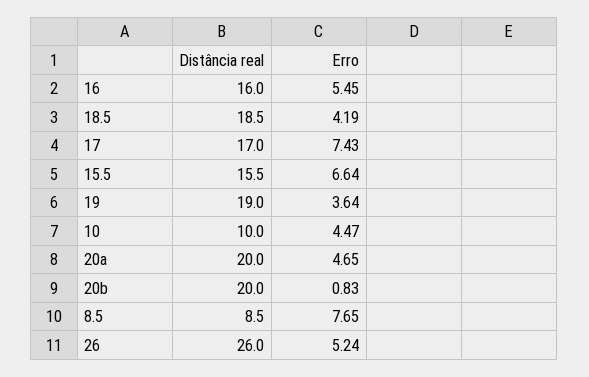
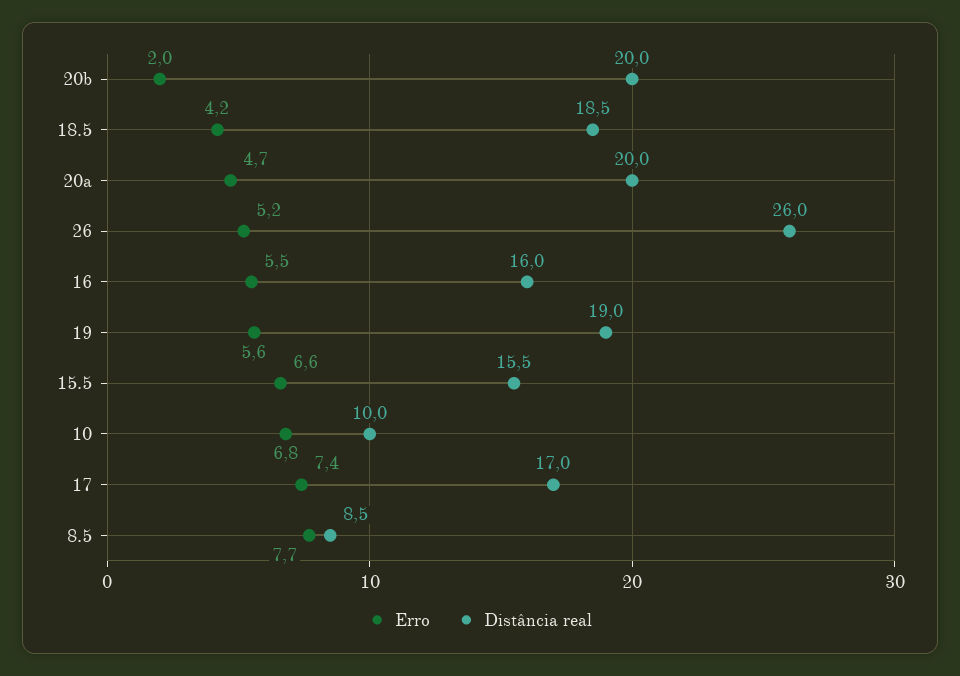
  {
    "Distância real": {
      "16": 16,
      "18.5": 18.5,
      "17": 17,
      "15.5": 15.5,
      "19": 19,
      "10": 10,
      "20a": 20,
      "20b": 20,
      "8.5": 8.5,
      "26": 26
    },
    "Erro": {
      "16": 5.45,
      "18.5": 4.19,
      "17": 7.43,
      "15.5": 6.64,
-     "19": 3.64,
+     "19": 5.6,
-     "10": 4.47,
+     "10": 6.8,
      "20a": 4.65,
-     "20b": 0.83,
+     "20b": 2,
      "8.5": 7.65,
      "26": 5.24
    }
  }

